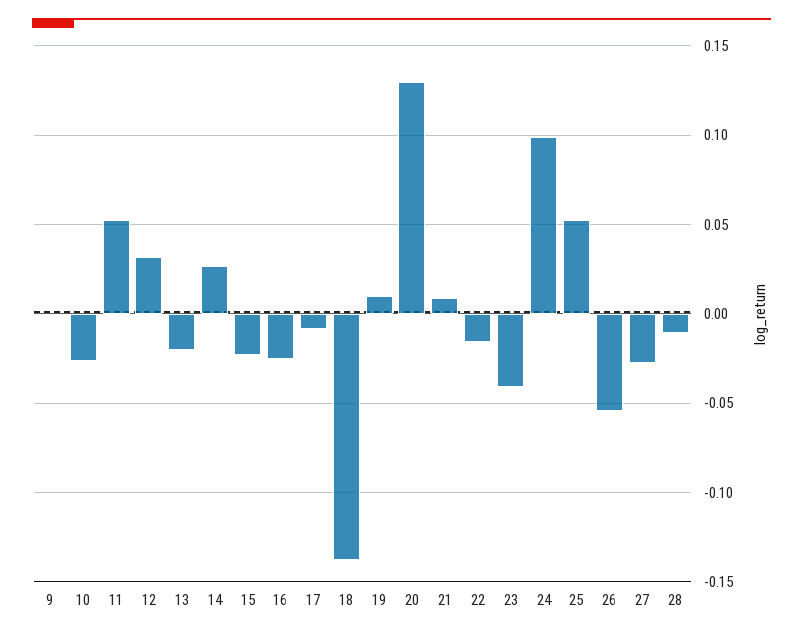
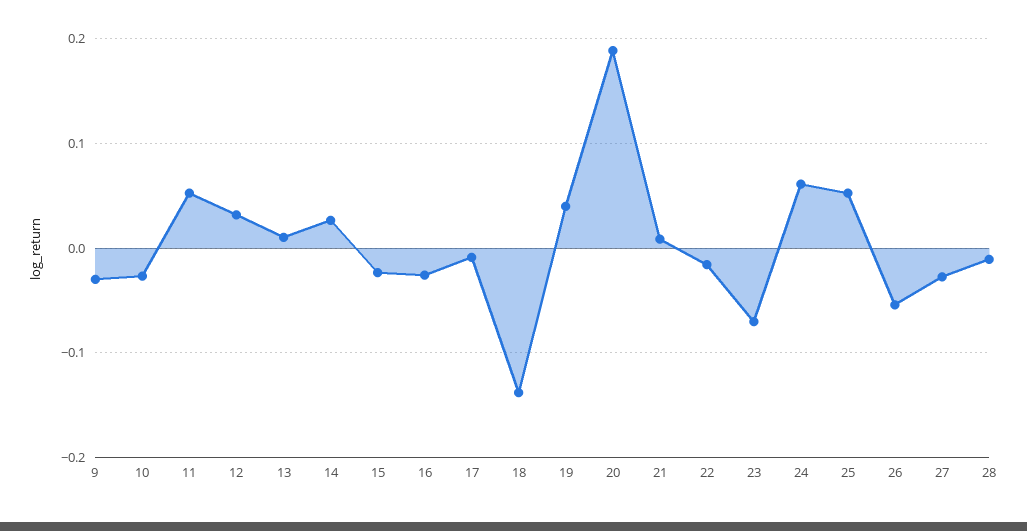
  {
-   "9": 0,
+   "9": -0.03,
    "10": -0.025,
    "11": 0.055,
    "12": 0.03,
-   "13": -0.02,
+   "13": 0.01,
    "14": 0.025,
    "15": -0.025,
    "16": -0.025,
    "17": -0.01,
    "18": -0.14,
-   "19": 0.01,
+   "19": 0.04,
-   "20": 0.13,
+   "20": 0.19,
    "21": 0.01,
    "22": -0.015,
-   "23": -0.04,
+   "23": -0.07,
-   "24": 0.1,
+   "24": 0.06,
    "25": 0.055,
    "26": -0.055,
    "27": -0.025,
    "28": -0.01
  }

